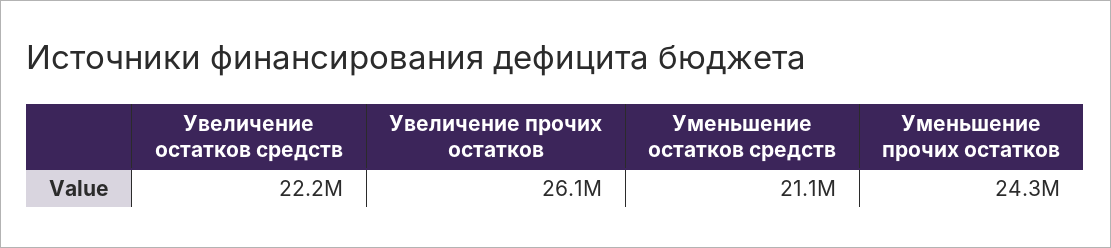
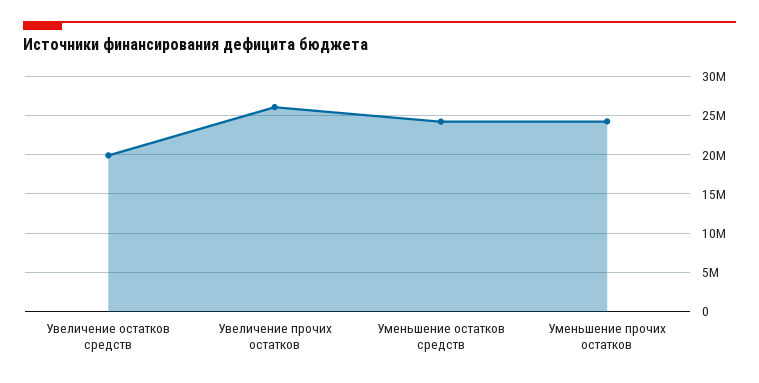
  {
-   "Увеличение остатков средств": 22200000,
+   "Увеличение остатков средств": 20000000,
    "Увеличение прочих остатков": 26100000,
-   "Уменьшение остатков средств": 21100000,
+   "Уменьшение остатков средств": 24000000,
    "Уменьшение прочих остатков": 24300000
  }

